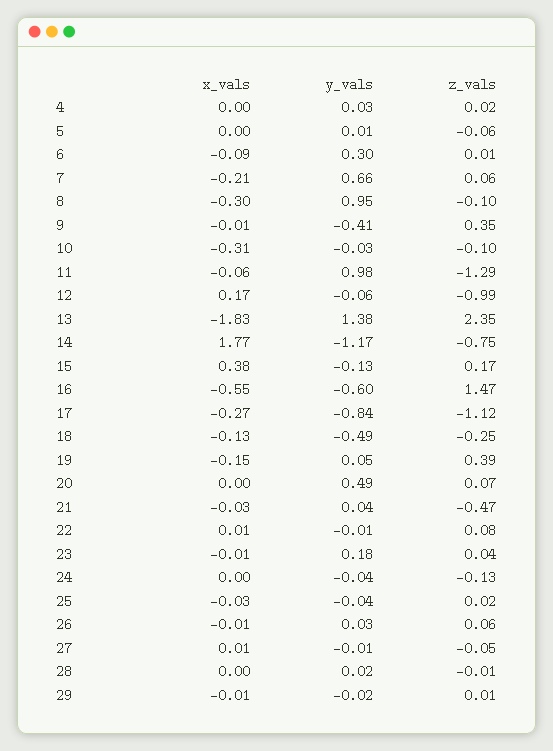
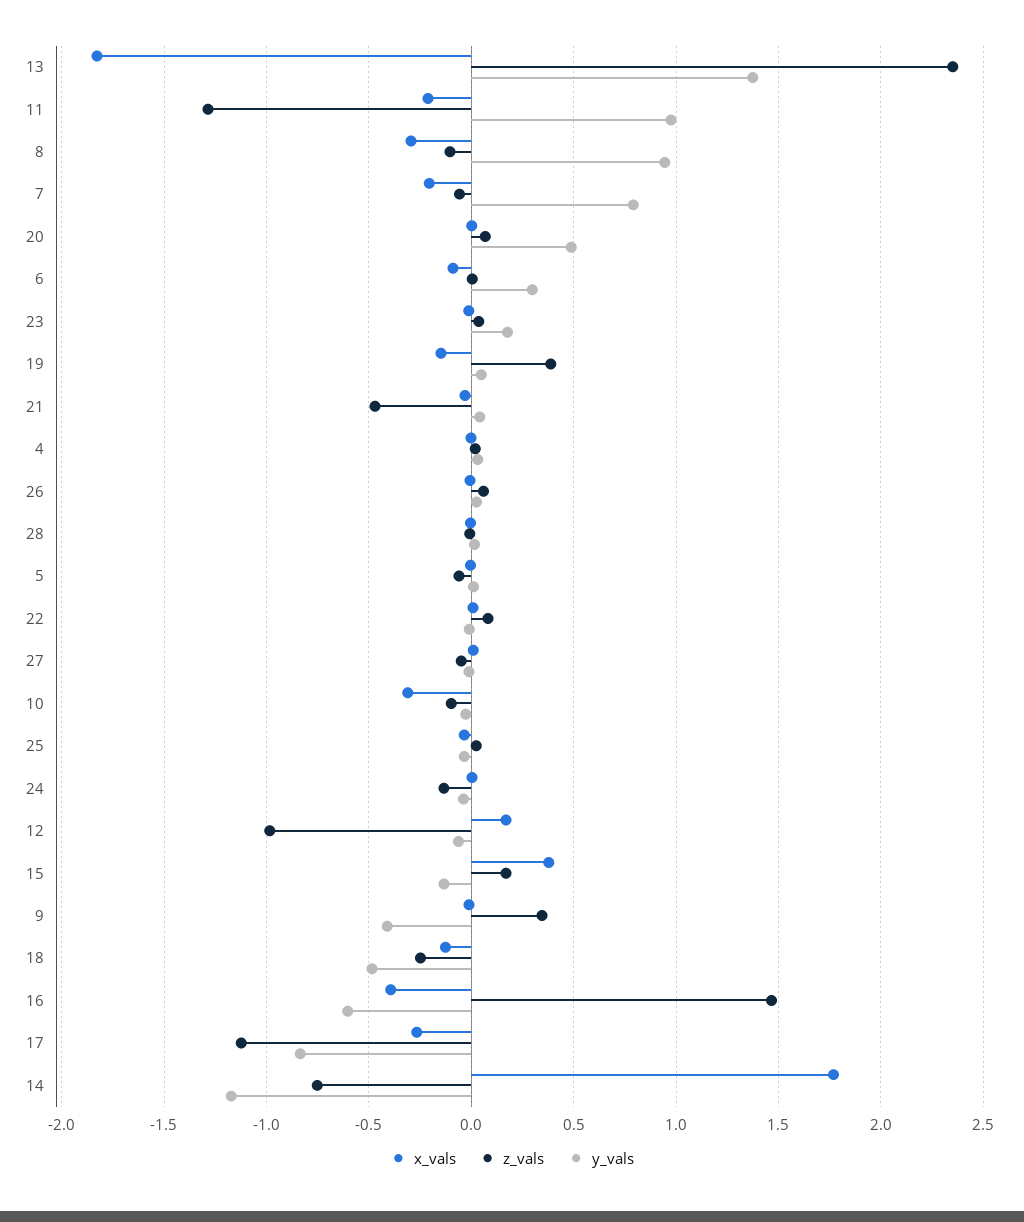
  {
    "x_vals": {
      "4": 0,
      "5": 0,
      "6": -0.09,
      "7": -0.21,
      "8": -0.3,
      "9": -0.01,
      "10": -0.31,
-     "11": -0.06,
+     "11": -0.2,
      "12": 0.17,
      "13": -1.83,
      "14": 1.77,
      "15": 0.38,
-     "16": -0.55,
+     "16": -0.4,
      "17": -0.27,
      "18": -0.13,
      "19": -0.15,
      "20": 0,
      "21": -0.03,
      "22": 0.01,
      "23": -0.01,
      "24": 0,
      "25": -0.03,
      "26": -0.01,
      "27": 0.01,
-     "28": 0,
+     "28": 0
-     "29": -0.01
    },
    "y_vals": {
      "4": 0.03,
      "5": 0.01,
      "6": 0.3,
-     "7": 0.66,
+     "7": 0.8,
      "8": 0.95,
      "9": -0.41,
      "10": -0.03,
      "11": 0.98,
      "12": -0.06,
      "13": 1.38,
      "14": -1.17,
      "15": -0.13,
      "16": -0.6,
      "17": -0.84,
      "18": -0.49,
      "19": 0.05,
      "20": 0.49,
      "21": 0.04,
      "22": -0.01,
      "23": 0.18,
      "24": -0.04,
      "25": -0.04,
      "26": 0.03,
      "27": -0.01,
-     "28": 0.02,
+     "28": 0.02
-     "29": -0.02
    },
    "z_vals": {
      "4": 0.02,
      "5": -0.06,
      "6": 0.01,
-     "7": 0.06,
+     "7": -0.05,
      "8": -0.1,
      "9": 0.35,
      "10": -0.1,
      "11": -1.29,
      "12": -0.99,
      "13": 2.35,
      "14": -0.75,
      "15": 0.17,
      "16": 1.47,
      "17": -1.12,
      "18": -0.25,
      "19": 0.39,
      "20": 0.07,
      "21": -0.47,
      "22": 0.08,
      "23": 0.04,
      "24": -0.13,
      "25": 0.02,
      "26": 0.06,
      "27": -0.05,
-     "28": -0.01,
+     "28": -0.01
-     "29": 0.01
    }
  }

